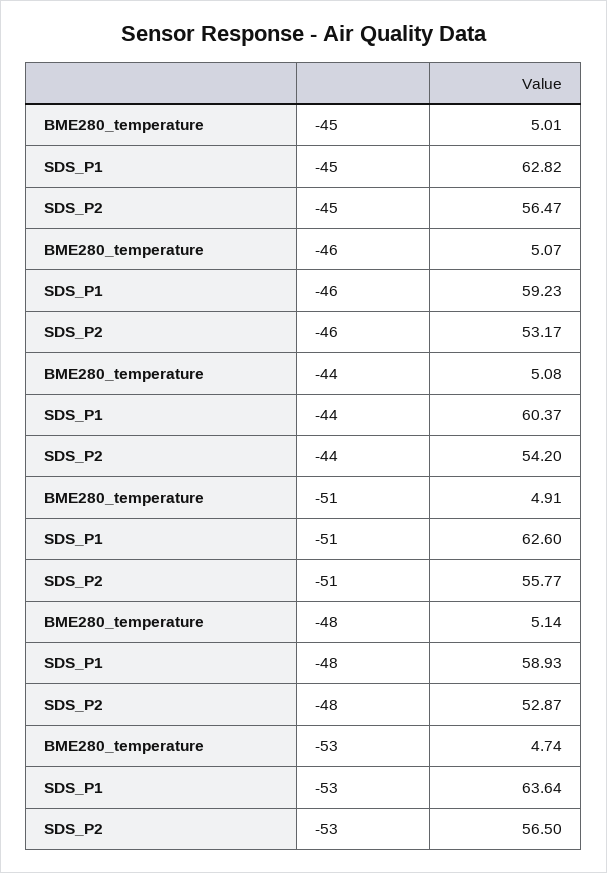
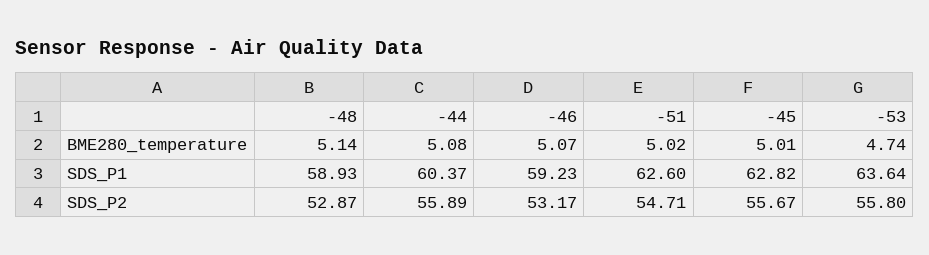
  {
    "BME280_temperature": {
      "-45": 5.01,
      "-46": 5.07,
      "-44": 5.08,
-     "-51": 4.91,
+     "-51": 5.02,
      "-48": 5.14,
      "-53": 4.74
    },
    "SDS_P1": {
      "-45": 62.82,
      "-46": 59.23,
      "-44": 60.37,
      "-51": 62.6,
      "-48": 58.93,
      "-53": 63.64
    },
    "SDS_P2": {
-     "-45": 56.47,
+     "-45": 55.67,
      "-46": 53.17,
-     "-44": 54.2,
+     "-44": 55.89,
-     "-51": 55.77,
+     "-51": 54.71,
      "-48": 52.87,
-     "-53": 56.5
+     "-53": 55.8
    }
  }

